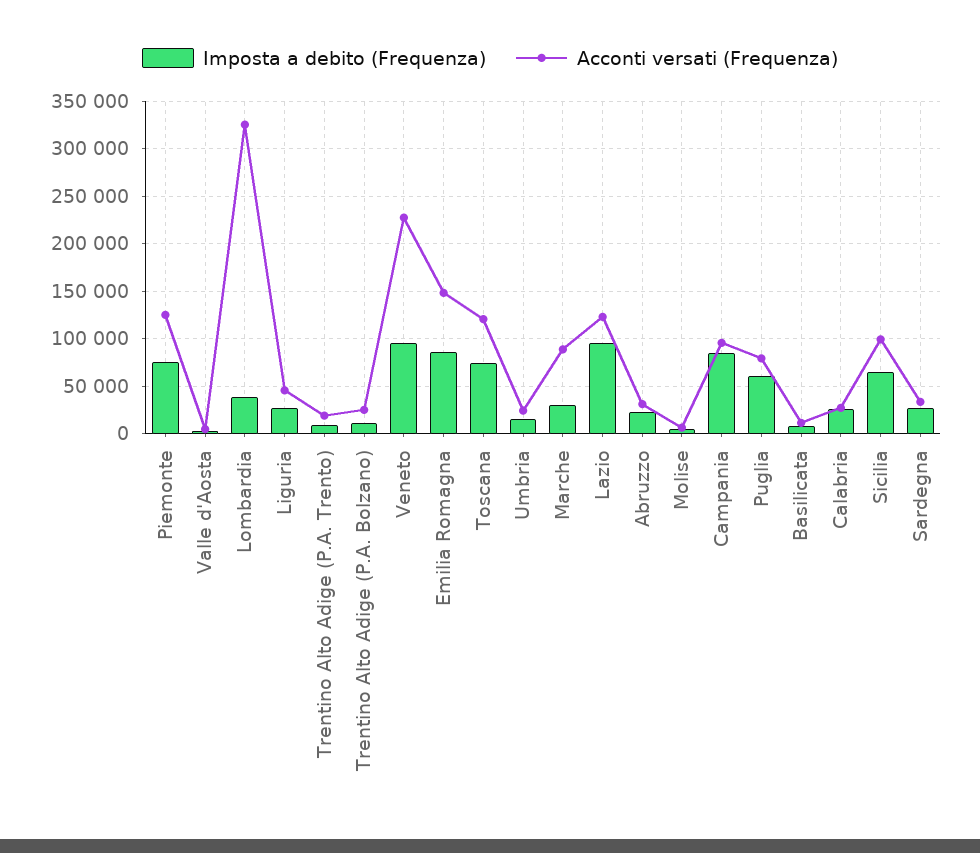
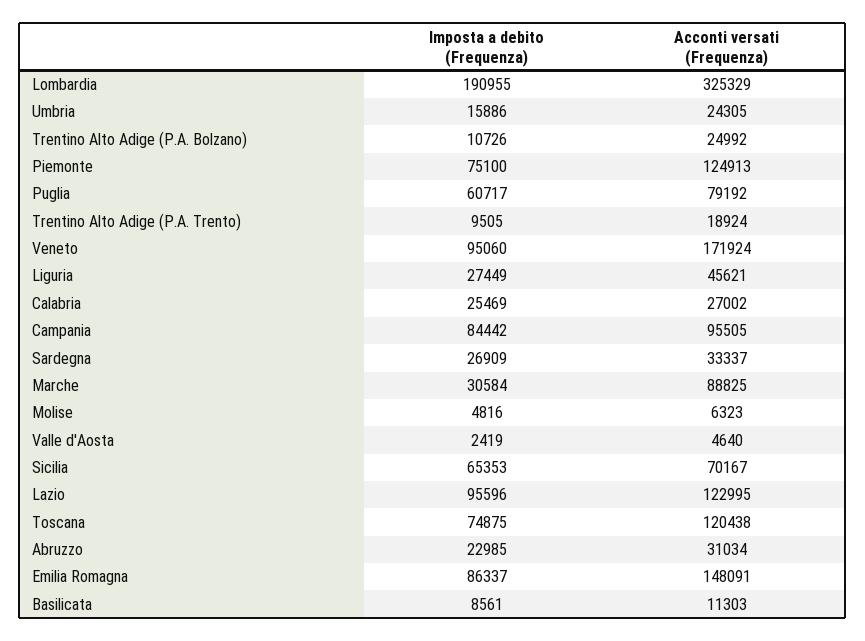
  {
    "Imposta a debito (Frequenza)": {
      "Piemonte": 75100,
      "Valle d'Aosta": 2419,
-     "Lombardia": 40000,
+     "Lombardia": 190955,
      "Liguria": 27449,
      "Trentino Alto Adige (P.A. Trento)": 9505,
      "Trentino Alto Adige (P.A. Bolzano)": 10726,
      "Veneto": 95060,
      "Emilia Romagna": 86337,
      "Toscana": 74875,
      "Umbria": 15886,
      "Marche": 30584,
      "Lazio": 95596,
      "Abruzzo": 22985,
      "Molise": 4816,
      "Campania": 84442,
      "Puglia": 60717,
      "Basilicata": 8561,
      "Calabria": 25469,
      "Sicilia": 65353,
      "Sardegna": 26909
    },
    "Acconti versati (Frequenza)": {
      "Piemonte": 124913,
      "Valle d'Aosta": 4640,
      "Lombardia": 325329,
      "Liguria": 45621,
      "Trentino Alto Adige (P.A. Trento)": 18924,
      "Trentino Alto Adige (P.A. Bolzano)": 24992,
-     "Veneto": 230000,
+     "Veneto": 171924,
      "Emilia Romagna": 148091,
      "Toscana": 120438,
      "Umbria": 24305,
      "Marche": 88825,
      "Lazio": 122995,
      "Abruzzo": 31034,
      "Molise": 6323,
      "Campania": 95505,
      "Puglia": 79192,
      "Basilicata": 11303,
      "Calabria": 27002,
-     "Sicilia": 100000,
+     "Sicilia": 70167,
      "Sardegna": 33337
    }
  }

